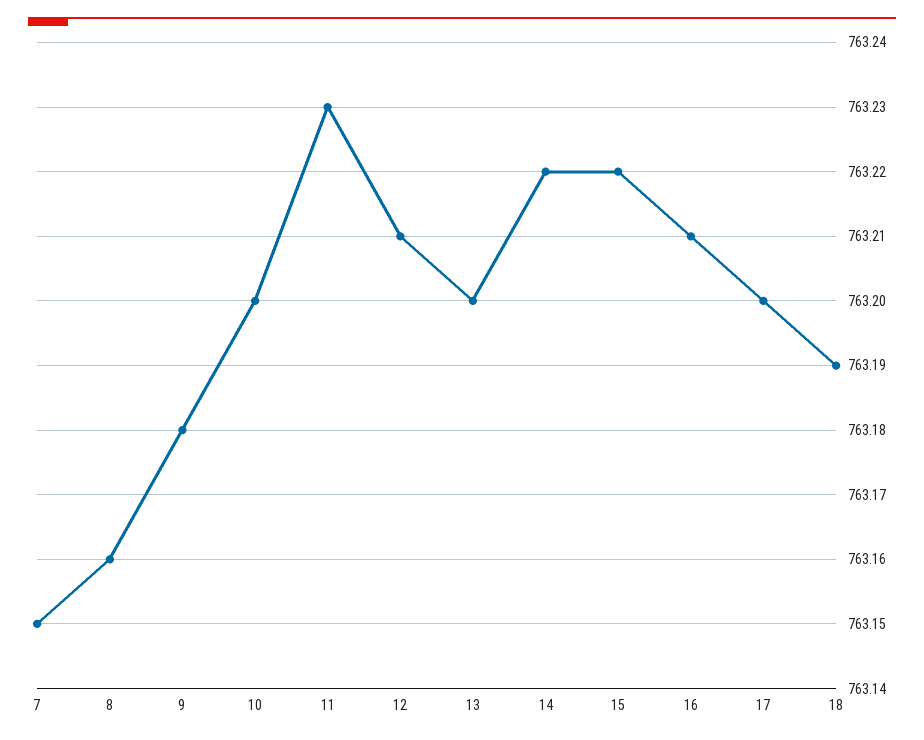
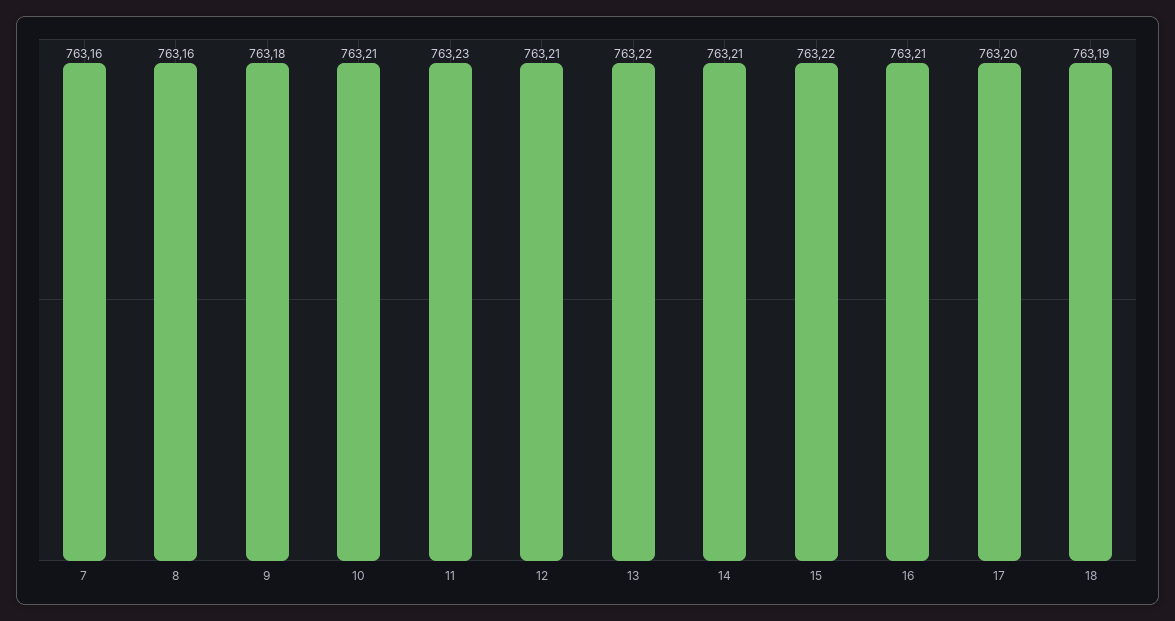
  {
-   "7": 763.15,
+   "7": 763.16,
    "8": 763.16,
    "9": 763.18,
-   "10": 763.2,
+   "10": 763.21,
    "11": 763.23,
    "12": 763.21,
-   "13": 763.2,
+   "13": 763.22,
-   "14": 763.22,
+   "14": 763.21,
    "15": 763.22,
    "16": 763.21,
    "17": 763.2,
    "18": 763.19
  }

